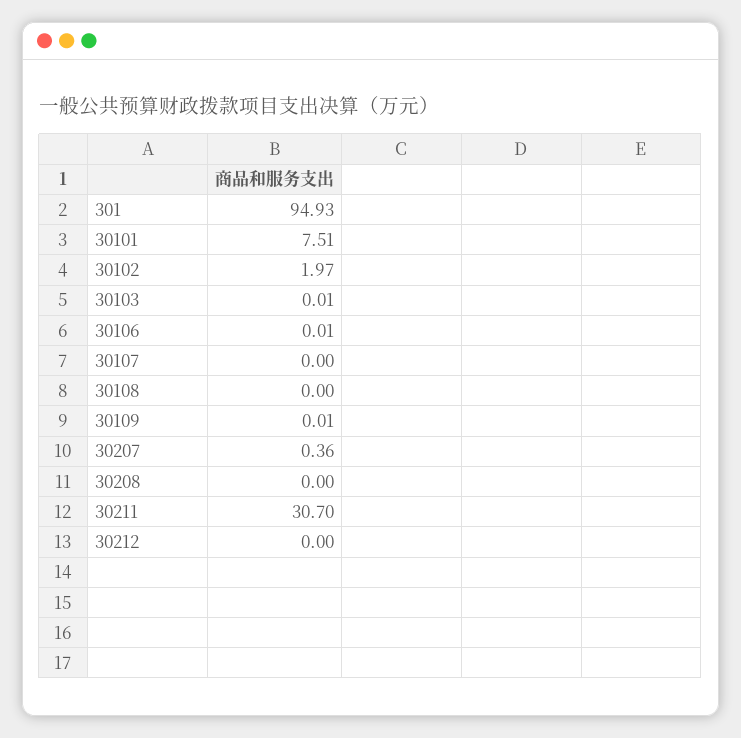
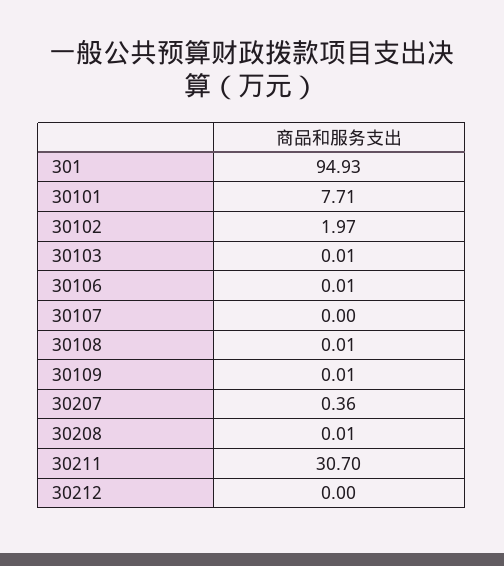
  {
    "301": 94.93,
-   "30101": 7.51,
+   "30101": 7.71,
    "30102": 1.97,
    "30103": 0.01,
    "30106": 0.01,
    "30107": 0,
-   "30108": 0,
+   "30108": 0.01,
    "30109": 0.01,
    "30207": 0.36,
-   "30208": 0,
+   "30208": 0.01,
    "30211": 30.7,
    "30212": 0
  }

